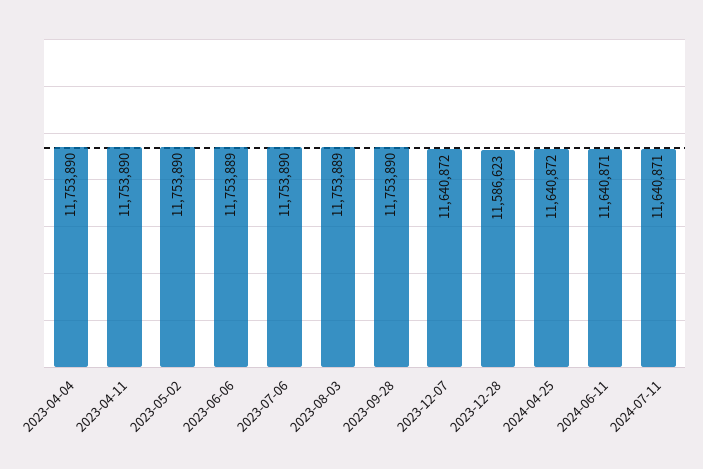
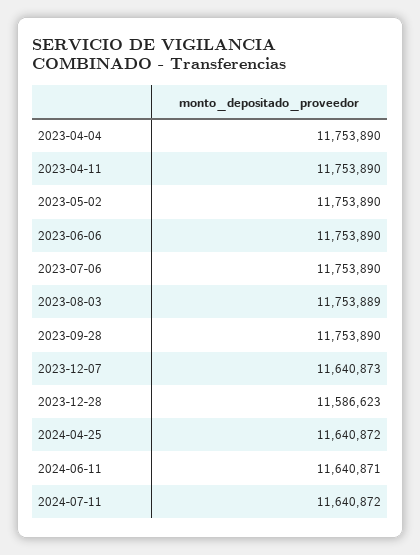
  {
    "2023-04-04": 11753890,
    "2023-04-11": 11753890,
    "2023-05-02": 11753890,
-   "2023-06-06": 11753889,
+   "2023-06-06": 11753890,
    "2023-07-06": 11753890,
    "2023-08-03": 11753889,
    "2023-09-28": 11753890,
-   "2023-12-07": 11640872,
+   "2023-12-07": 11640873,
    "2023-12-28": 11586623,
    "2024-04-25": 11640872,
    "2024-06-11": 11640871,
-   "2024-07-11": 11640871
+   "2024-07-11": 11640872
  }

